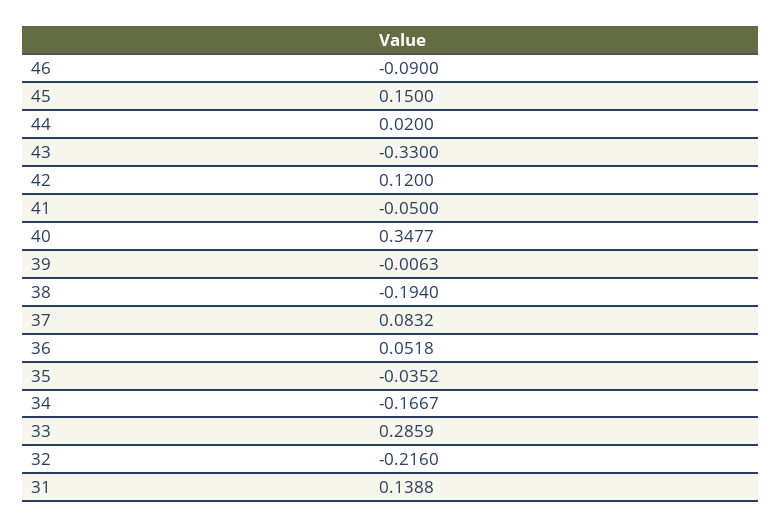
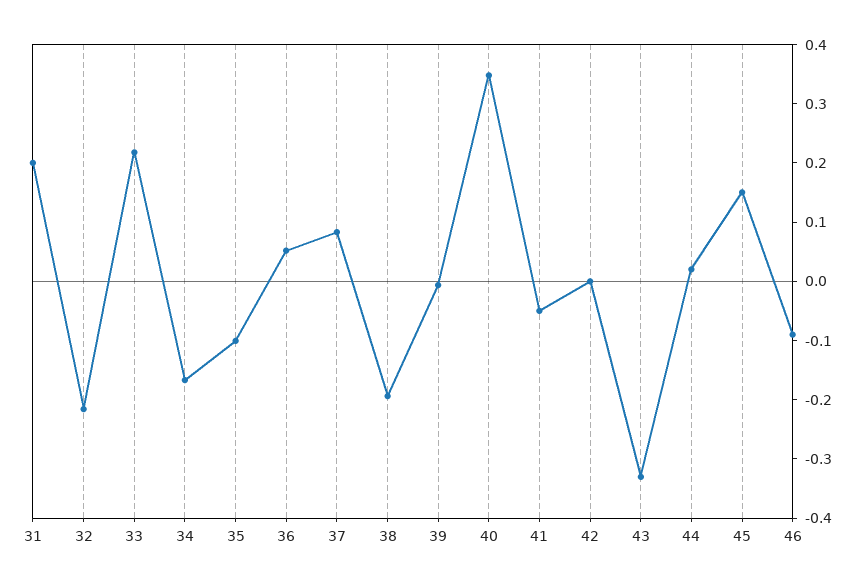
  {
    "46": -0.09,
    "45": 0.15,
    "44": 0.02,
    "43": -0.33,
-   "42": 0.12,
+   "42": 0,
    "41": -0.05,
    "40": 0.3477,
    "39": -0.0063,
    "38": -0.194,
    "37": 0.0832,
    "36": 0.0518,
-   "35": -0.0352,
+   "35": -0.1,
    "34": -0.1667,
-   "33": 0.2859,
+   "33": 0.22,
    "32": -0.216,
-   "31": 0.1388
+   "31": 0.2
  }

